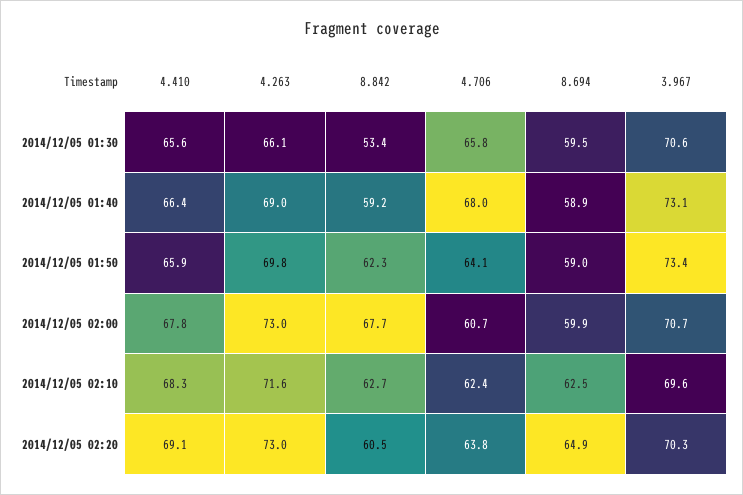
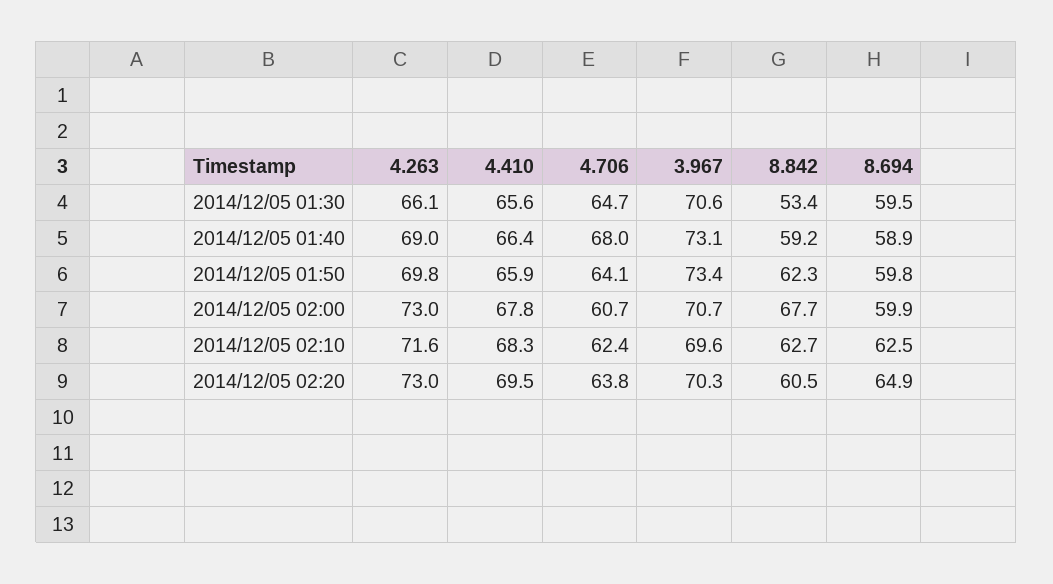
  {
    "4.410": {
      "2014/12/05 01:30": 65.6,
      "2014/12/05 01:40": 66.4,
      "2014/12/05 01:50": 65.9,
      "2014/12/05 02:00": 67.8,
      "2014/12/05 02:10": 68.3,
-     "2014/12/05 02:20": 69.1
+     "2014/12/05 02:20": 69.5
    },
    "4.263": {
      "2014/12/05 01:30": 66.1,
      "2014/12/05 01:40": 69,
      "2014/12/05 01:50": 69.8,
      "2014/12/05 02:00": 73,
      "2014/12/05 02:10": 71.6,
      "2014/12/05 02:20": 73
    },
    "8.842": {
      "2014/12/05 01:30": 53.4,
      "2014/12/05 01:40": 59.2,
      "2014/12/05 01:50": 62.3,
      "2014/12/05 02:00": 67.7,
      "2014/12/05 02:10": 62.7,
      "2014/12/05 02:20": 60.5
    },
    "4.706": {
-     "2014/12/05 01:30": 65.8,
+     "2014/12/05 01:30": 64.7,
      "2014/12/05 01:40": 68,
      "2014/12/05 01:50": 64.1,
      "2014/12/05 02:00": 60.7,
      "2014/12/05 02:10": 62.4,
      "2014/12/05 02:20": 63.8
    },
    "8.694": {
      "2014/12/05 01:30": 59.5,
      "2014/12/05 01:40": 58.9,
-     "2014/12/05 01:50": 59,
+     "2014/12/05 01:50": 59.8,
      "2014/12/05 02:00": 59.9,
      "2014/12/05 02:10": 62.5,
      "2014/12/05 02:20": 64.9
    },
    "3.967": {
      "2014/12/05 01:30": 70.6,
      "2014/12/05 01:40": 73.1,
      "2014/12/05 01:50": 73.4,
      "2014/12/05 02:00": 70.7,
      "2014/12/05 02:10": 69.6,
      "2014/12/05 02:20": 70.3
    }
  }

